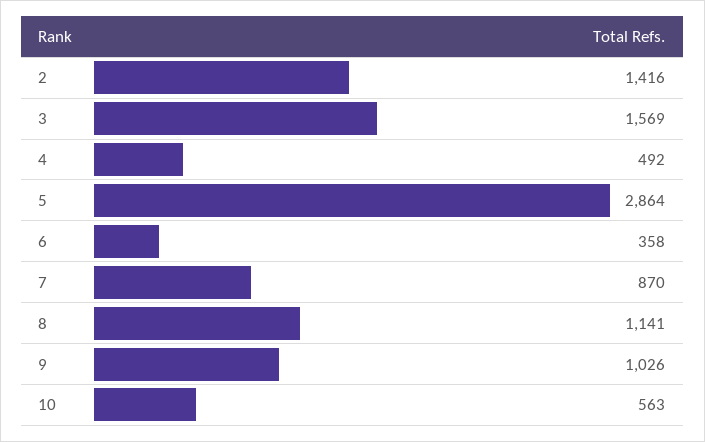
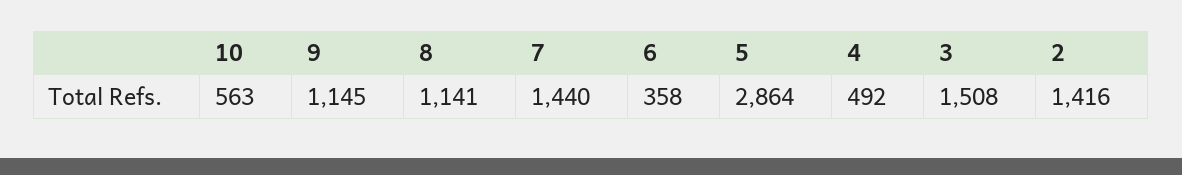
  {
    "2": 1416,
-   "3": 1569,
+   "3": 1508,
    "4": 492,
    "5": 2864,
    "6": 358,
-   "7": 870,
+   "7": 1440,
    "8": 1141,
-   "9": 1026,
+   "9": 1145,
    "10": 563
  }

